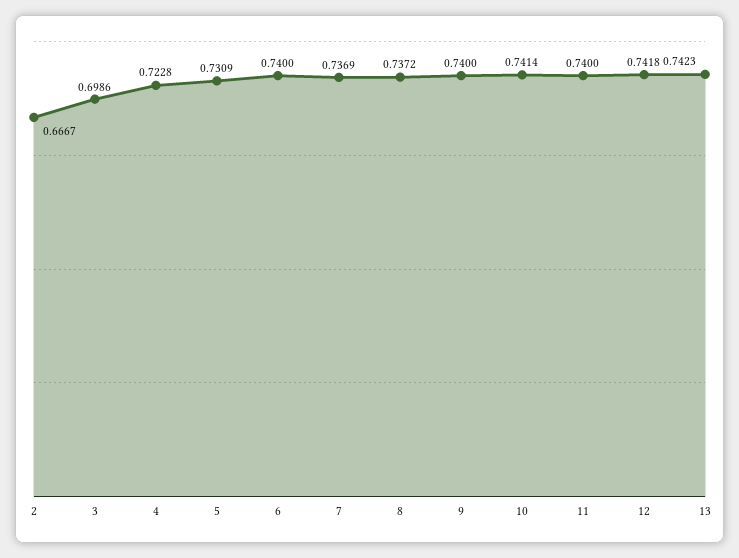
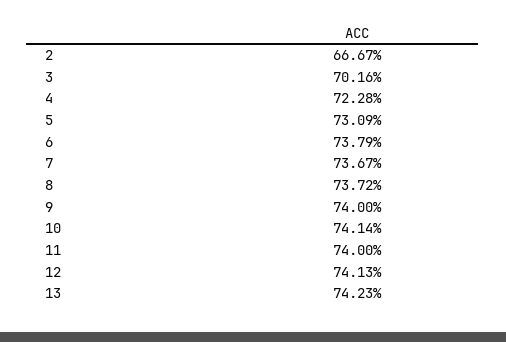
  {
    "2": 0.6667,
-   "3": 0.6986,
+   "3": 0.7016,
    "4": 0.7228,
    "5": 0.7309,
-   "6": 0.74,
+   "6": 0.7379,
-   "7": 0.7369,
+   "7": 0.7367,
    "8": 0.7372,
    "9": 0.74,
    "10": 0.7414,
    "11": 0.74,
-   "12": 0.7418,
+   "12": 0.7413,
    "13": 0.7423
  }

